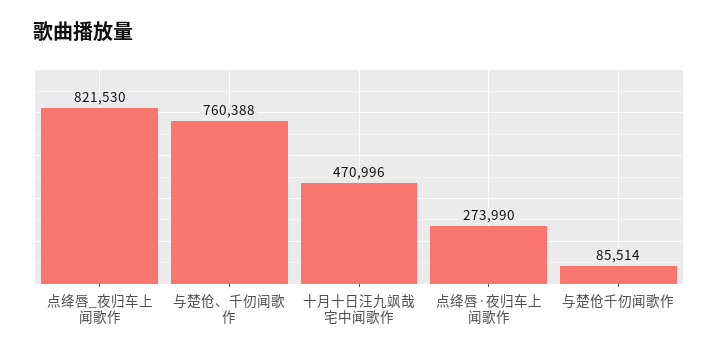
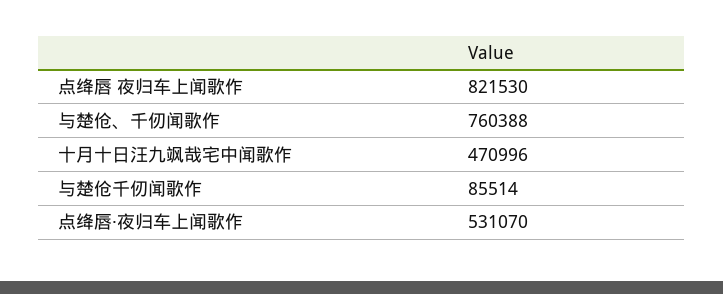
  {
    "点绛唇_夜归车上闻歌作": 821530,
    "与楚伧、千仞闻歌作": 760388,
    "十月十日汪九飒哉宅中闻歌作": 470996,
-   "点绛唇·夜归车上闻歌作": 273990,
+   "点绛唇·夜归车上闻歌作": 531070,
    "与楚伧千仞闻歌作": 85514
  }

